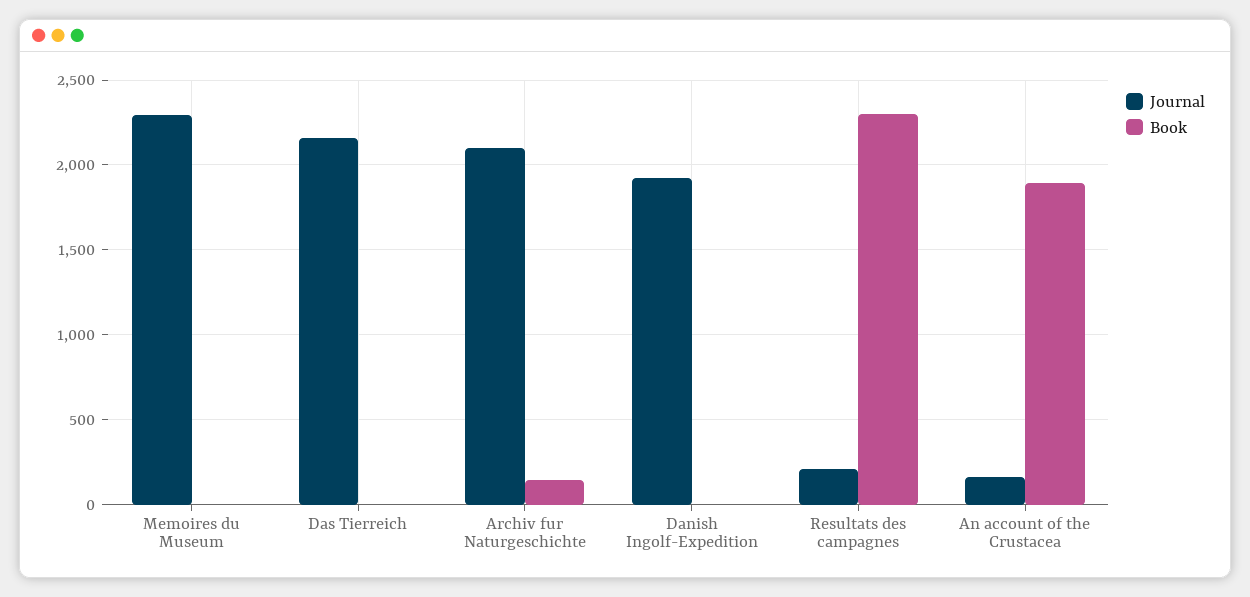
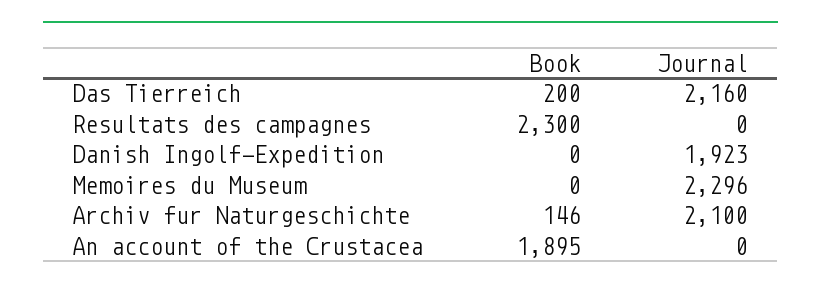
  {
    "Journal": {
      "Memoires du Museum": 2296,
      "Das Tierreich": 2160,
      "Archiv fur Naturgeschichte": 2100,
      "Danish Ingolf-Expedition": 1923,
-     "Resultats des campagnes": 200,
+     "Resultats des campagnes": 0,
-     "An account of the Crustacea": 150
+     "An account of the Crustacea": 0
    },
    "Book": {
      "Memoires du Museum": 0,
-     "Das Tierreich": 0,
+     "Das Tierreich": 200,
      "Archiv fur Naturgeschichte": 146,
      "Danish Ingolf-Expedition": 0,
      "Resultats des campagnes": 2300,
      "An account of the Crustacea": 1895
    }
  }

